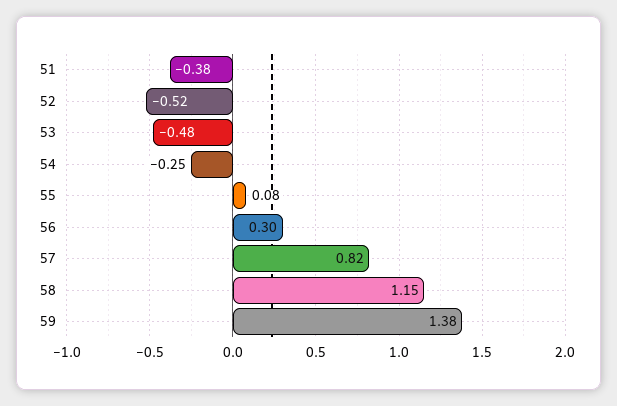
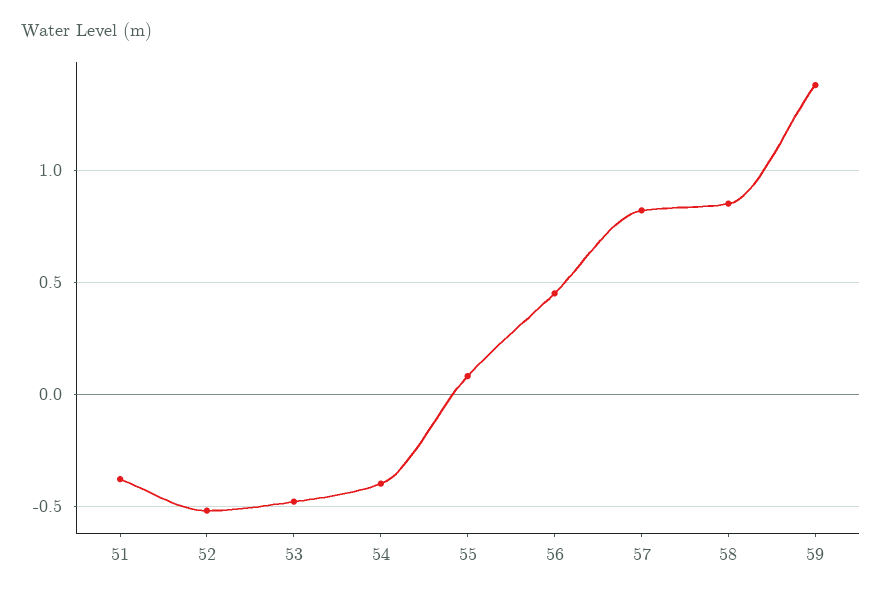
  {
    "51": -0.38,
    "52": -0.52,
    "53": -0.48,
-   "54": -0.25,
+   "54": -0.4,
    "55": 0.08,
-   "56": 0.3,
+   "56": 0.45,
    "57": 0.82,
-   "58": 1.15,
+   "58": 0.85,
    "59": 1.38
  }

